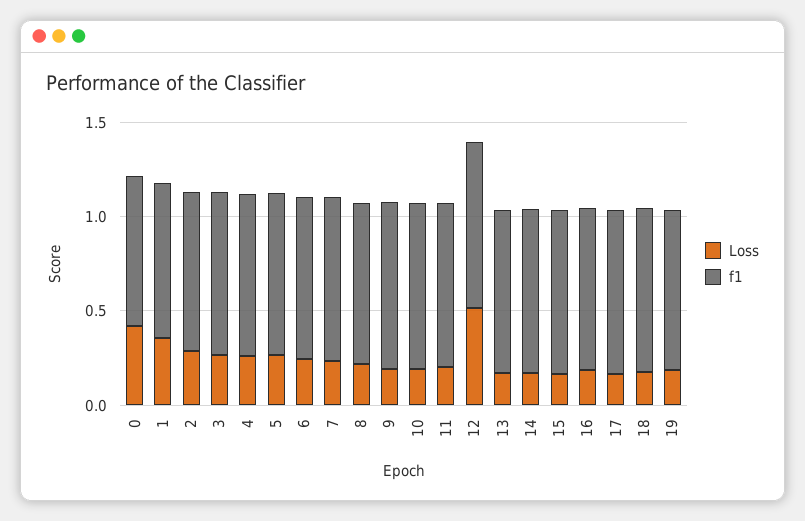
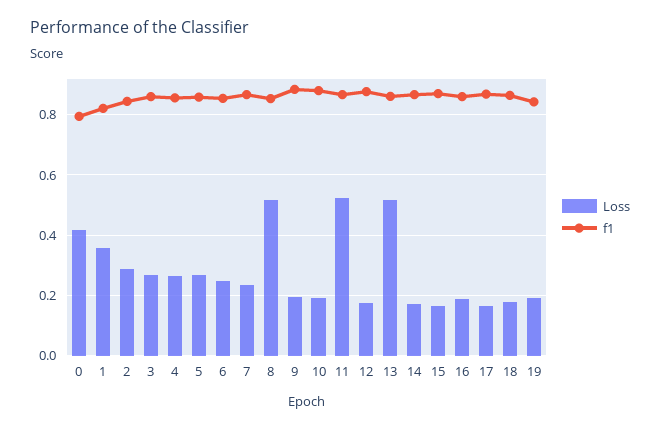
  {
    "Loss": {
      "0": 0.42,
      "1": 0.36,
      "2": 0.28,
      "3": 0.26,
      "4": 0.26,
      "5": 0.26,
      "6": 0.24,
      "7": 0.24,
-     "8": 0.2,
+     "8": 0.52,
      "9": 0.2,
      "10": 0.2,
-     "11": 0.2,
+     "11": 0.52,
-     "12": 0.5,
+     "12": 0.18,
-     "13": 0.2,
+     "13": 0.52,
      "14": 0.18,
      "15": 0.16,
      "16": 0.18,
      "17": 0.16,
      "18": 0.18,
      "19": 0.2
    },
    "f1": {
      "0": 0.8,
      "1": 0.82,
      "2": 0.84,
      "3": 0.86,
      "4": 0.86,
      "5": 0.86,
      "6": 0.86,
      "7": 0.86,
      "8": 0.86,
      "9": 0.88,
      "10": 0.88,
      "11": 0.86,
      "12": 0.88,
      "13": 0.86,
      "14": 0.86,
      "15": 0.88,
      "16": 0.86,
      "17": 0.86,
      "18": 0.86,
      "19": 0.84
    }
  }

